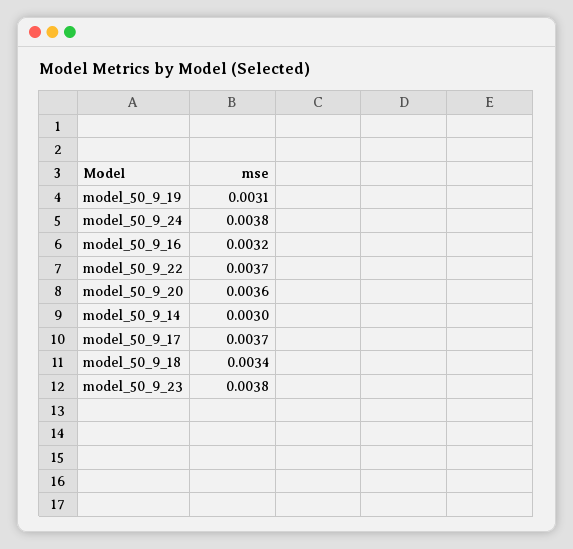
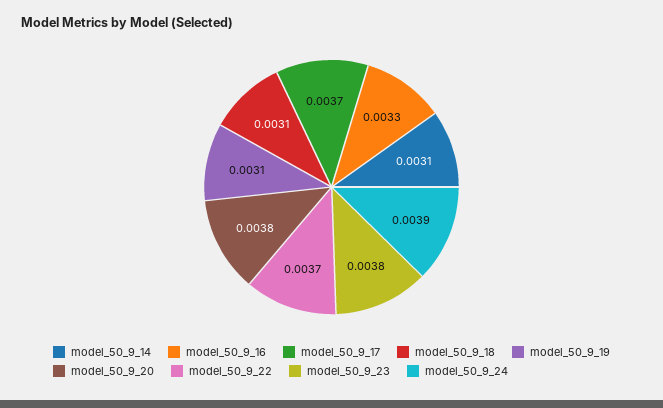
  {
    "model_50_9_19": 0.0031,
-   "model_50_9_24": 0.0038,
+   "model_50_9_24": 0.0039,
-   "model_50_9_16": 0.0032,
+   "model_50_9_16": 0.0033,
    "model_50_9_22": 0.0037,
-   "model_50_9_20": 0.0036,
+   "model_50_9_20": 0.0038,
-   "model_50_9_14": 0.003,
+   "model_50_9_14": 0.0031,
    "model_50_9_17": 0.0037,
-   "model_50_9_18": 0.0034,
+   "model_50_9_18": 0.0031,
    "model_50_9_23": 0.0038
  }

